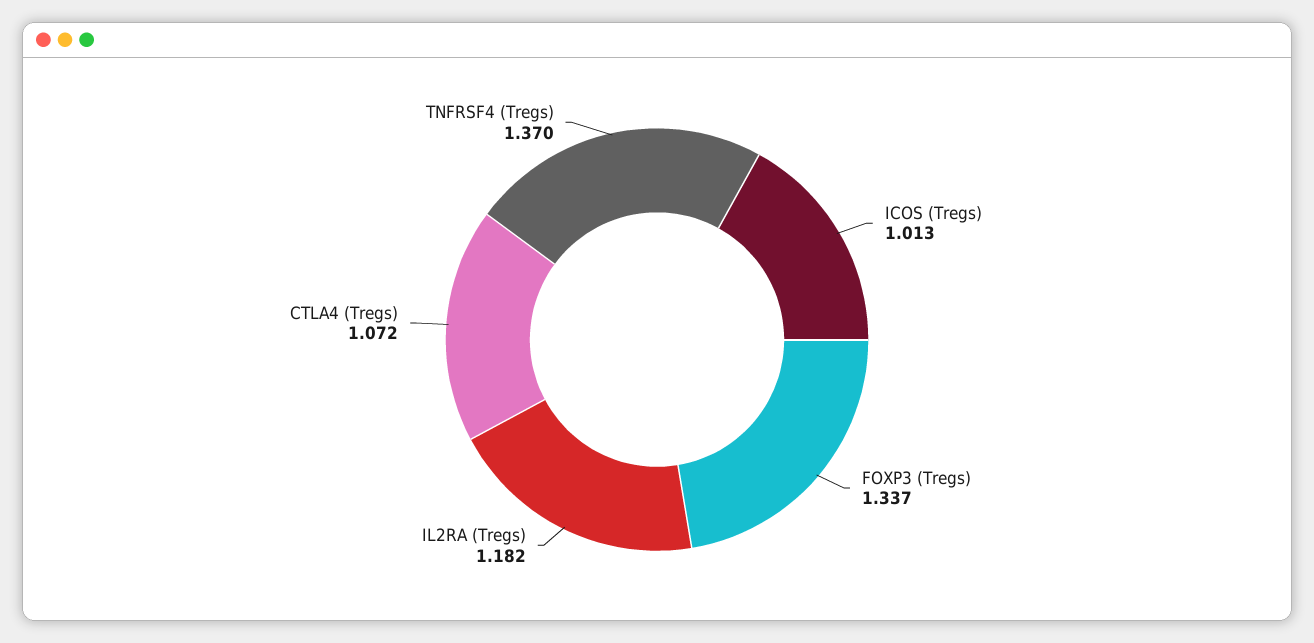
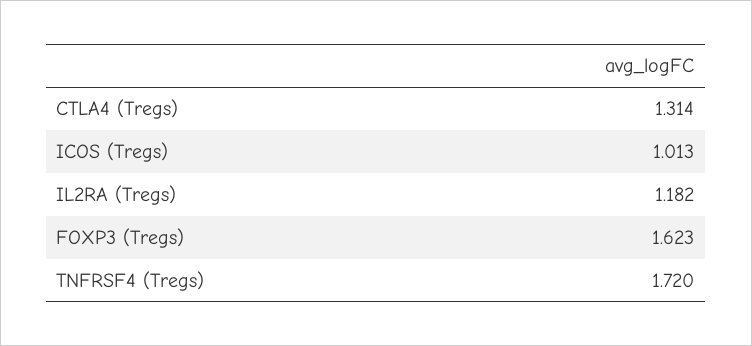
  {
    "ICOS (Tregs)": 1.013,
-   "FOXP3 (Tregs)": 1.337,
+   "FOXP3 (Tregs)": 1.623,
    "IL2RA (Tregs)": 1.182,
-   "CTLA4 (Tregs)": 1.072,
+   "CTLA4 (Tregs)": 1.314,
-   "TNFRSF4 (Tregs)": 1.37
+   "TNFRSF4 (Tregs)": 1.72
  }

